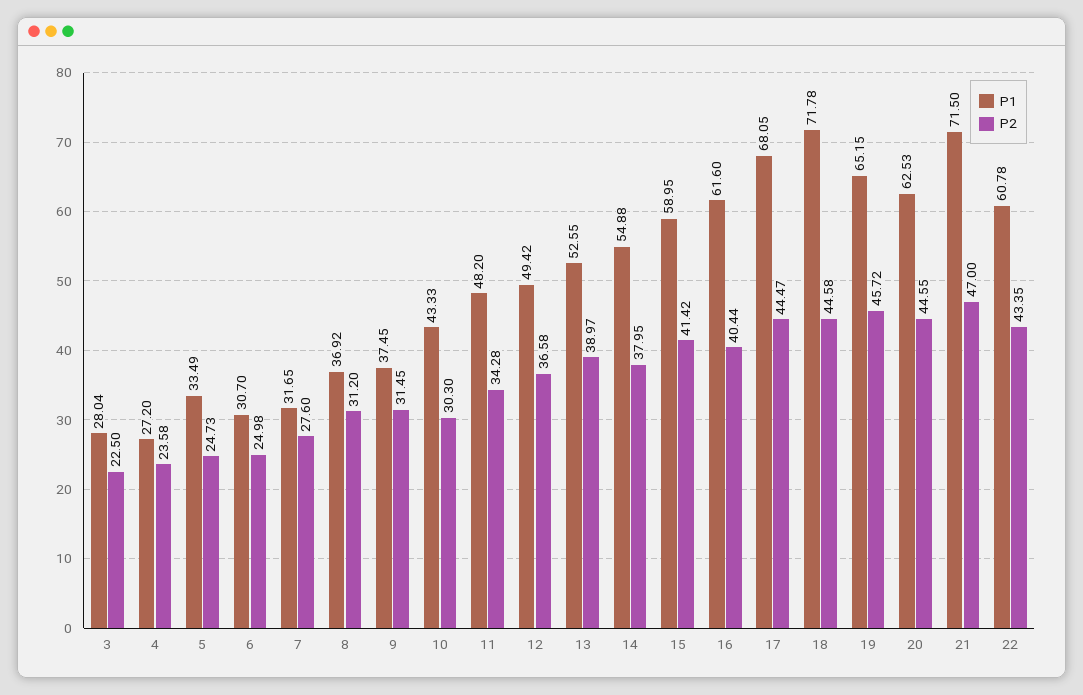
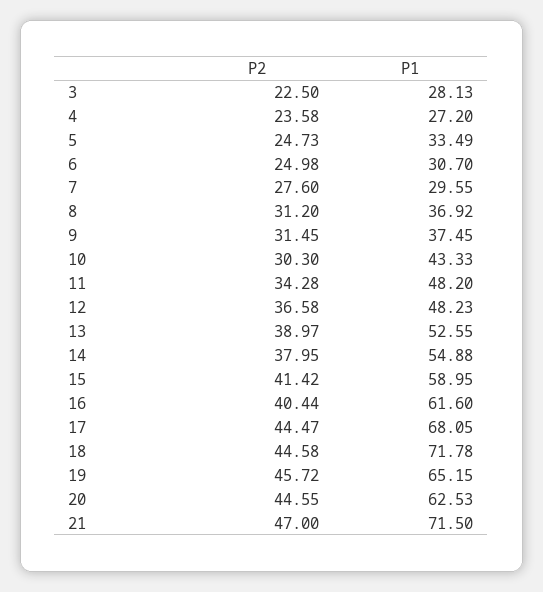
  {
    "P1": {
-     "3": 28.04,
+     "3": 28.13,
      "4": 27.2,
      "5": 33.49,
      "6": 30.7,
-     "7": 31.65,
+     "7": 29.55,
      "8": 36.92,
      "9": 37.45,
      "10": 43.33,
      "11": 48.2,
-     "12": 49.42,
+     "12": 48.23,
      "13": 52.55,
      "14": 54.88,
      "15": 58.95,
      "16": 61.6,
      "17": 68.05,
      "18": 71.78,
      "19": 65.15,
      "20": 62.53,
-     "21": 71.5,
+     "21": 71.5
-     "22": 60.78
    },
    "P2": {
      "3": 22.5,
      "4": 23.58,
      "5": 24.73,
      "6": 24.98,
      "7": 27.6,
      "8": 31.2,
      "9": 31.45,
      "10": 30.3,
      "11": 34.28,
      "12": 36.58,
      "13": 38.97,
      "14": 37.95,
      "15": 41.42,
      "16": 40.44,
      "17": 44.47,
      "18": 44.58,
      "19": 45.72,
      "20": 44.55,
-     "21": 47,
+     "21": 47
-     "22": 43.35
    }
  }

